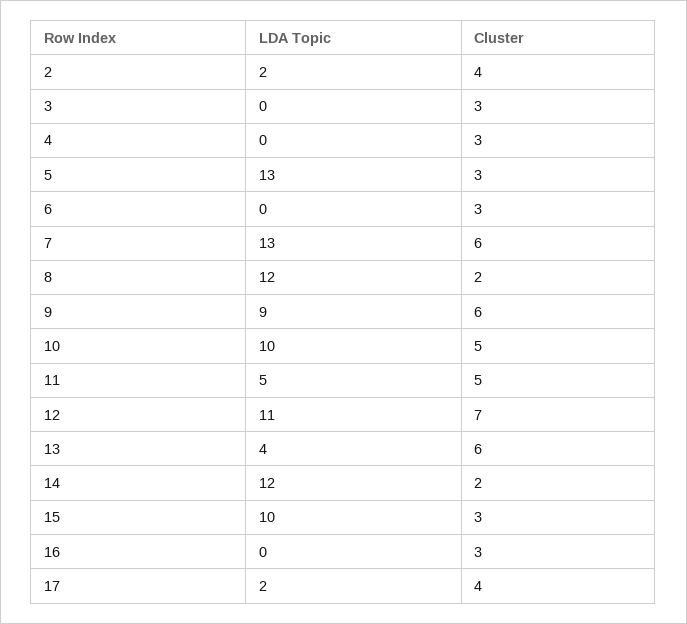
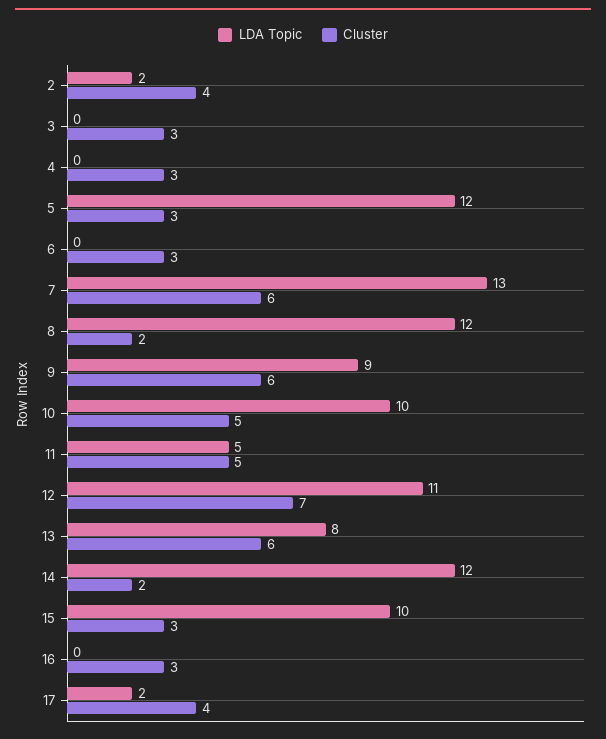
  {
    "LDA Topic": {
      "2": 2,
      "3": 0,
      "4": 0,
-     "5": 13,
+     "5": 12,
      "6": 0,
      "7": 13,
      "8": 12,
      "9": 9,
      "10": 10,
      "11": 5,
      "12": 11,
-     "13": 4,
+     "13": 8,
      "14": 12,
      "15": 10,
      "16": 0,
      "17": 2
    },
    "Cluster": {
      "2": 4,
      "3": 3,
      "4": 3,
      "5": 3,
      "6": 3,
      "7": 6,
      "8": 2,
      "9": 6,
      "10": 5,
      "11": 5,
      "12": 7,
      "13": 6,
      "14": 2,
      "15": 3,
      "16": 3,
      "17": 4
    }
  }

